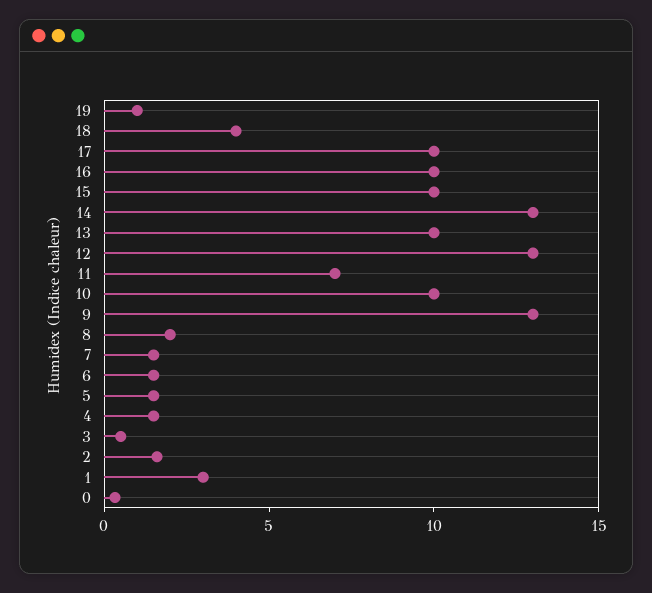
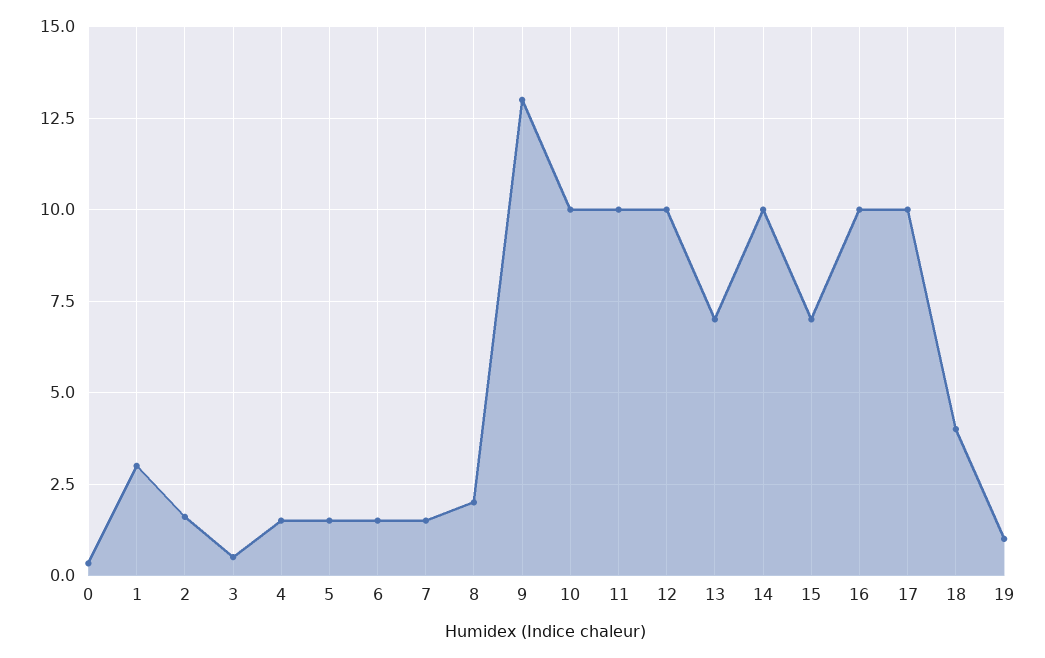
  {
    "19": 1,
    "18": 4,
    "17": 10,
    "16": 10,
-   "15": 10,
+   "15": 7,
-   "14": 13,
+   "14": 10,
-   "13": 10,
+   "13": 7,
-   "12": 13,
+   "12": 10,
-   "11": 7,
+   "11": 10,
    "10": 10,
    "9": 13,
    "8": 2,
    "7": 1.5,
    "6": 1.5,
    "5": 1.5,
    "4": 1.5,
    "3": 0.5,
    "2": 1.5,
    "1": 3,
    "0": 0.25
  }

